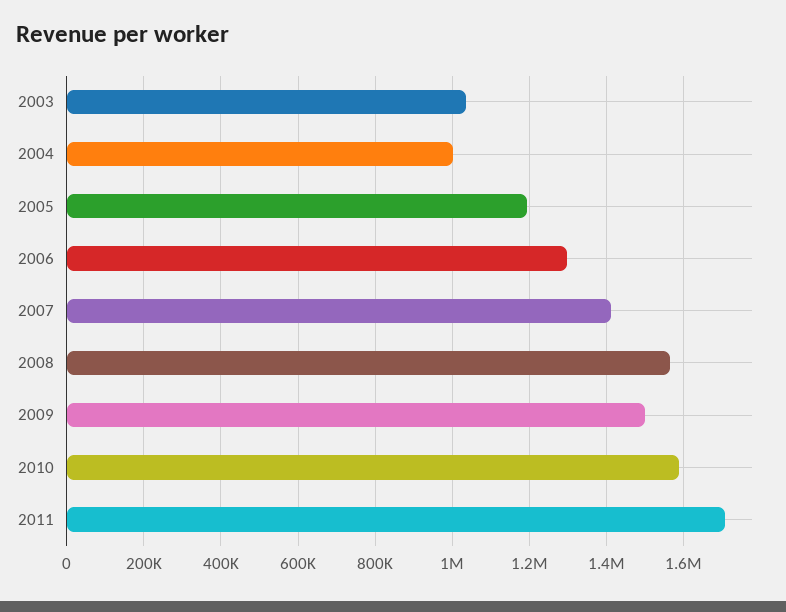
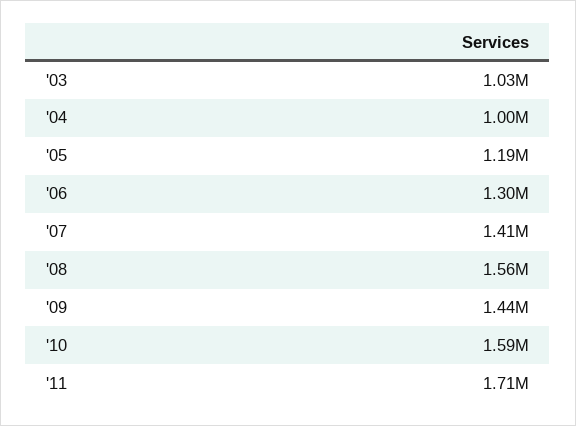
  {
    "2003": 1030000,
    "2004": 1000000,
    "2005": 1190000,
    "2006": 1300000,
    "2007": 1410000,
    "2008": 1560000,
-   "2009": 1500000,
+   "2009": 1440000,
    "2010": 1590000,
    "2011": 1710000
  }

